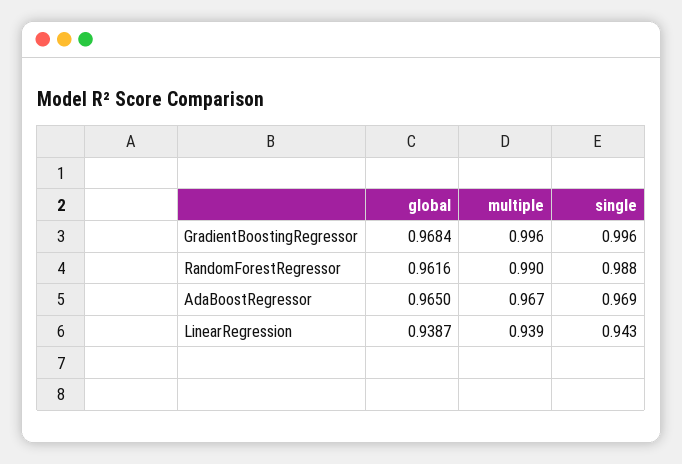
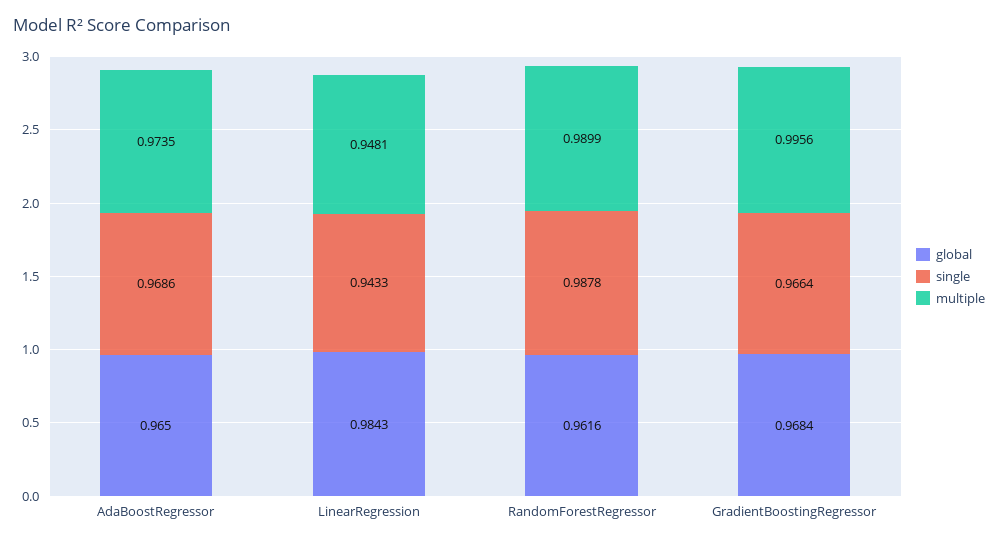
  {
    "global": {
      "GradientBoostingRegressor": 0.9684,
      "RandomForestRegressor": 0.9616,
      "AdaBoostRegressor": 0.965,
-     "LinearRegression": 0.9387
+     "LinearRegression": 0.9843
    },
    "multiple": {
      "GradientBoostingRegressor": 0.9956,
      "RandomForestRegressor": 0.9899,
-     "AdaBoostRegressor": 0.967,
+     "AdaBoostRegressor": 0.9735,
-     "LinearRegression": 0.939
+     "LinearRegression": 0.9481
    },
    "single": {
-     "GradientBoostingRegressor": 0.996,
+     "GradientBoostingRegressor": 0.9664,
      "RandomForestRegressor": 0.9878,
      "AdaBoostRegressor": 0.9686,
      "LinearRegression": 0.9433
    }
  }

